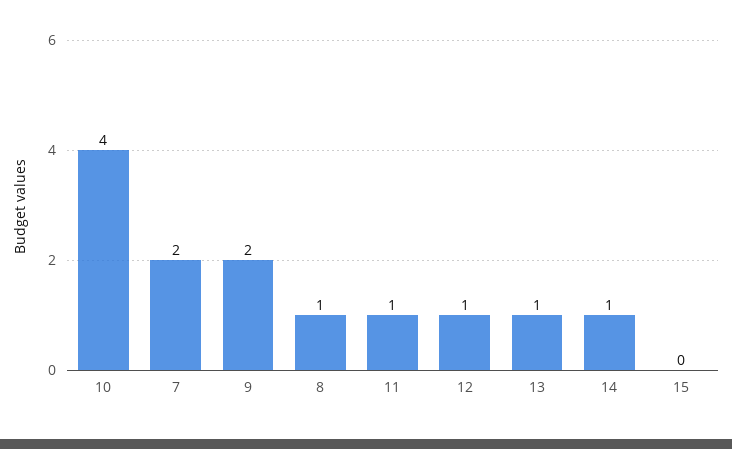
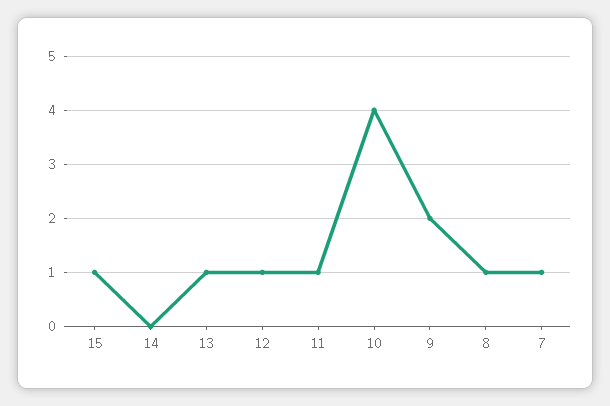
  {
    "10": 4,
-   "7": 2,
+   "7": 1,
    "9": 2,
    "8": 1,
    "11": 1,
    "12": 1,
    "13": 1,
-   "14": 1,
+   "14": 0,
-   "15": 0
+   "15": 1
  }

